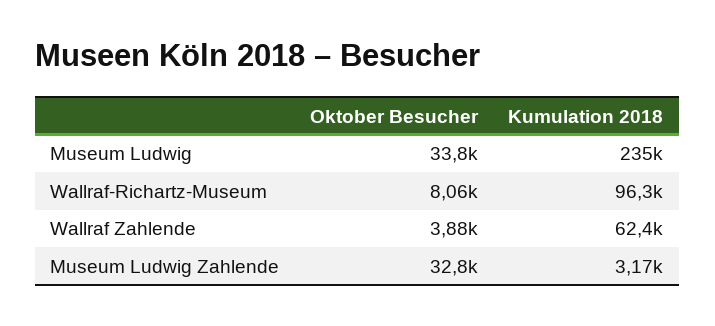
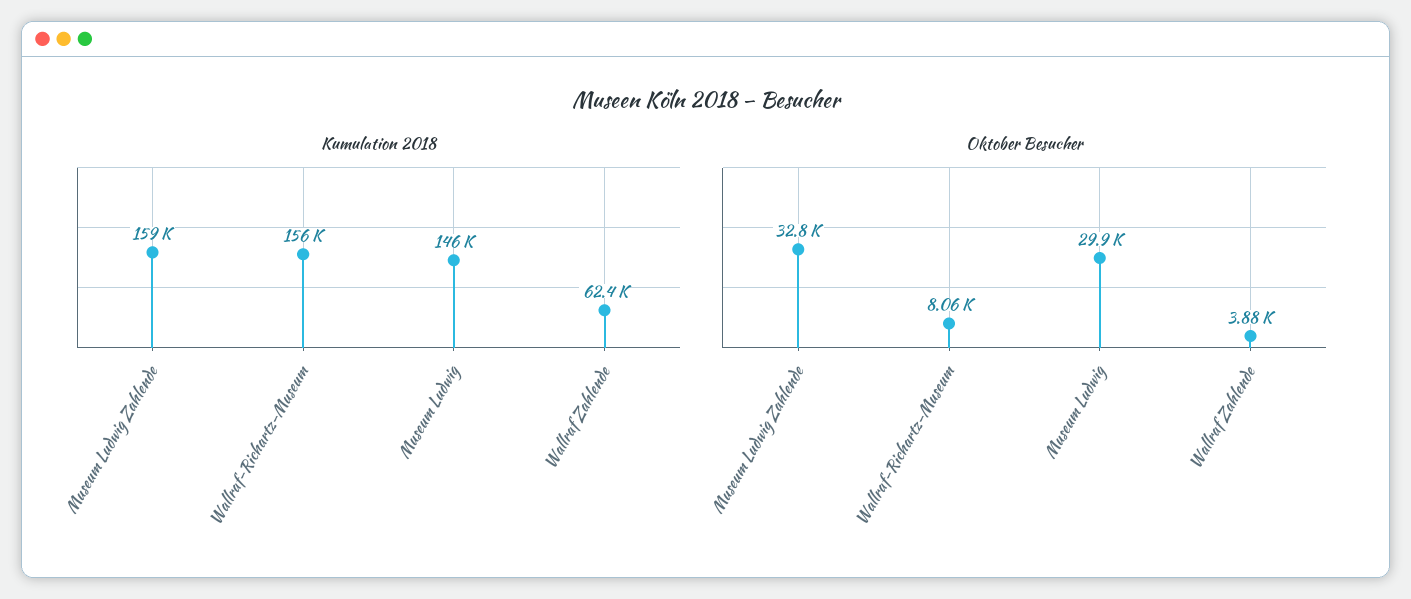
  {
    "Oktober Besucher": {
-     "Museum Ludwig": 33800,
+     "Museum Ludwig": 29900,
      "Wallraf-Richartz-Museum": 8060,
      "Wallraf Zahlende": 3880,
      "Museum Ludwig Zahlende": 32800
    },
    "Kumulation 2018": {
-     "Museum Ludwig": 235000,
+     "Museum Ludwig": 146000,
-     "Wallraf-Richartz-Museum": 96300,
+     "Wallraf-Richartz-Museum": 156000,
      "Wallraf Zahlende": 62400,
-     "Museum Ludwig Zahlende": 3170
+     "Museum Ludwig Zahlende": 159000
    }
  }

